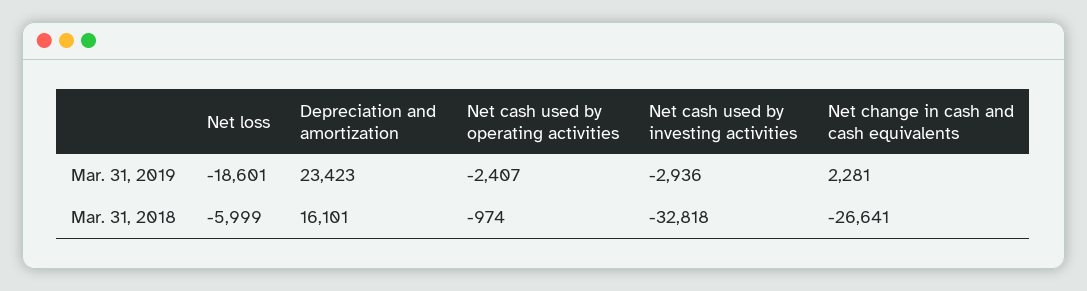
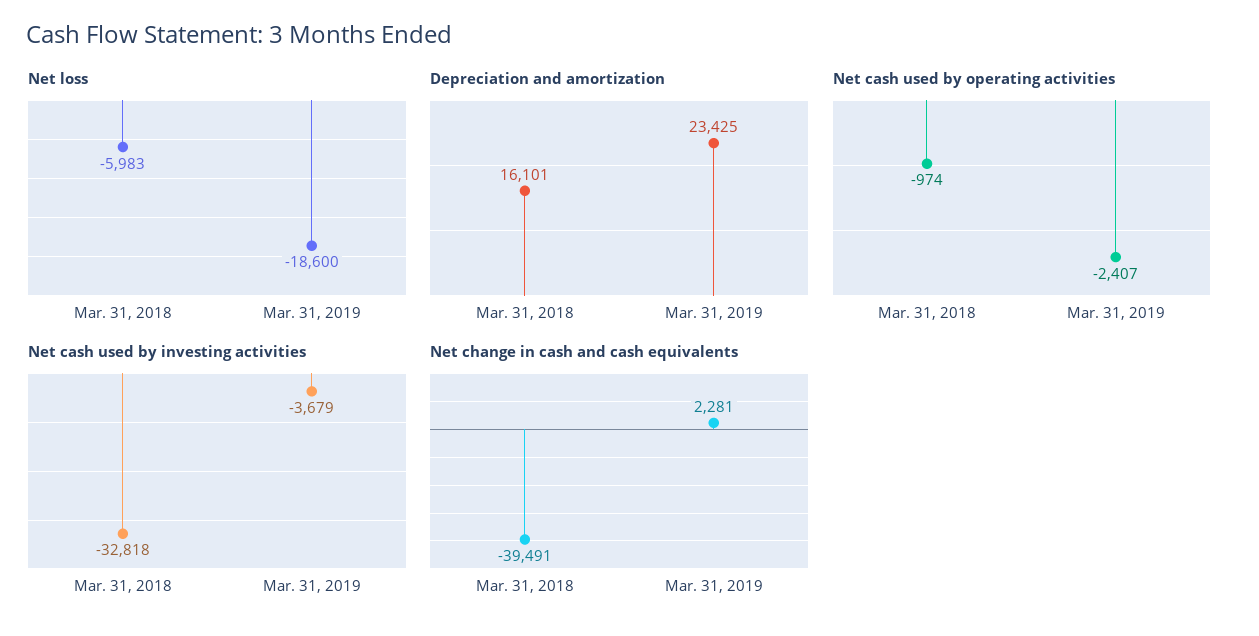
  {
    "Net loss": {
-     "Mar. 31, 2019": -18601,
+     "Mar. 31, 2019": -18600,
-     "Mar. 31, 2018": -5999
+     "Mar. 31, 2018": -5983
    },
    "Depreciation and amortization": {
-     "Mar. 31, 2019": 23423,
+     "Mar. 31, 2019": 23425,
      "Mar. 31, 2018": 16101
    },
    "Net cash used by operating activities": {
      "Mar. 31, 2019": -2407,
      "Mar. 31, 2018": -974
    },
    "Net cash used by investing activities": {
-     "Mar. 31, 2019": -2936,
+     "Mar. 31, 2019": -3679,
      "Mar. 31, 2018": -32818
    },
    "Net change in cash and cash equivalents": {
      "Mar. 31, 2019": 2281,
-     "Mar. 31, 2018": -26641
+     "Mar. 31, 2018": -39491
    }
  }

